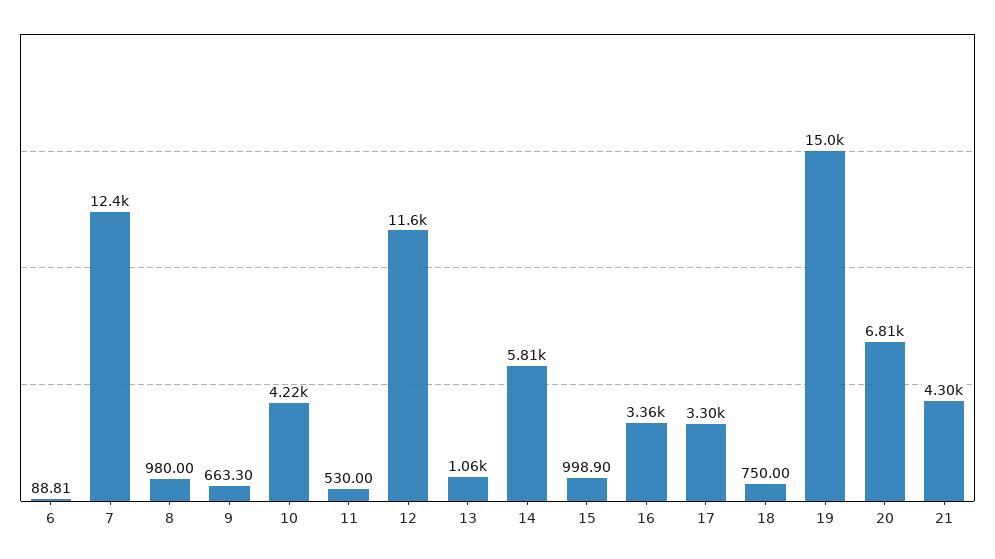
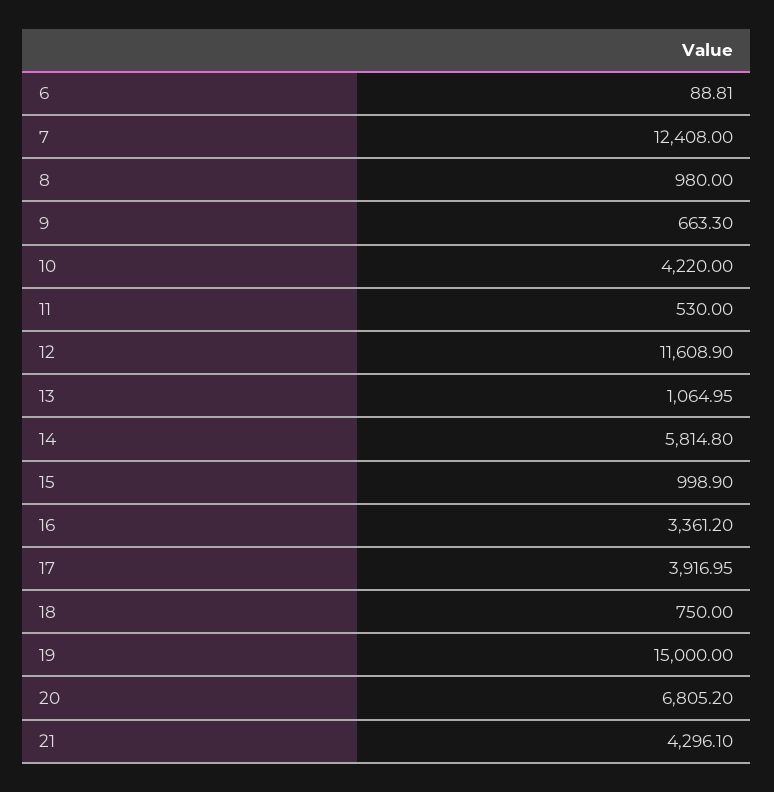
  {
    "6": 88.81,
    "7": 12408,
    "8": 980,
    "9": 663.3,
    "10": 4220,
    "11": 530,
    "12": 11608.9,
    "13": 1064.95,
    "14": 5814.8,
    "15": 998.9,
    "16": 3361.2,
-   "17": 3300,
+   "17": 3916.95,
    "18": 750,
    "19": 15000,
    "20": 6805.2,
    "21": 4296.1
  }

